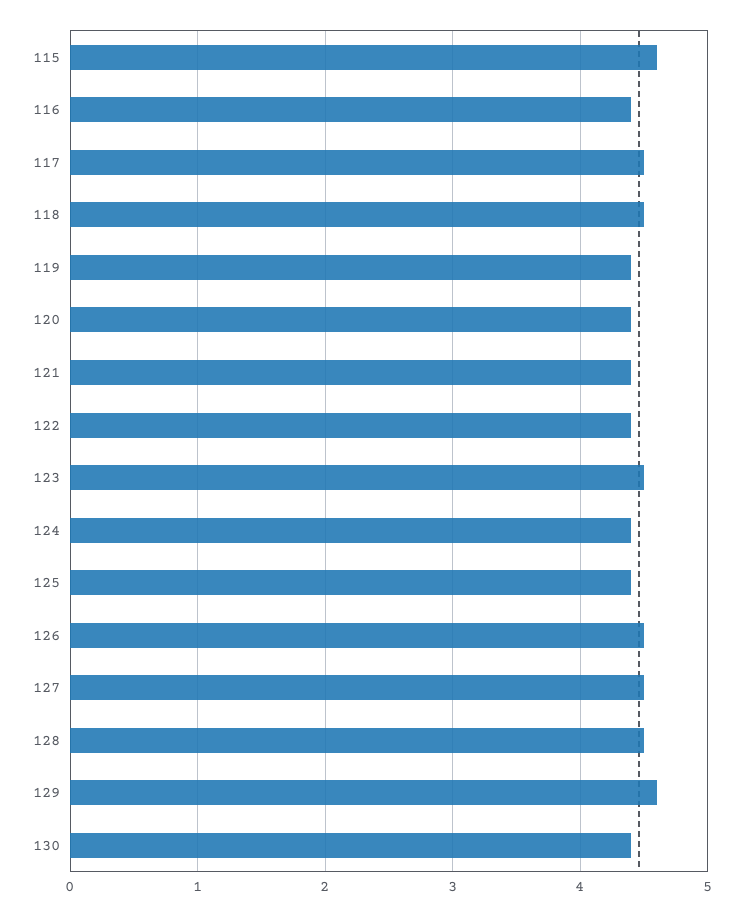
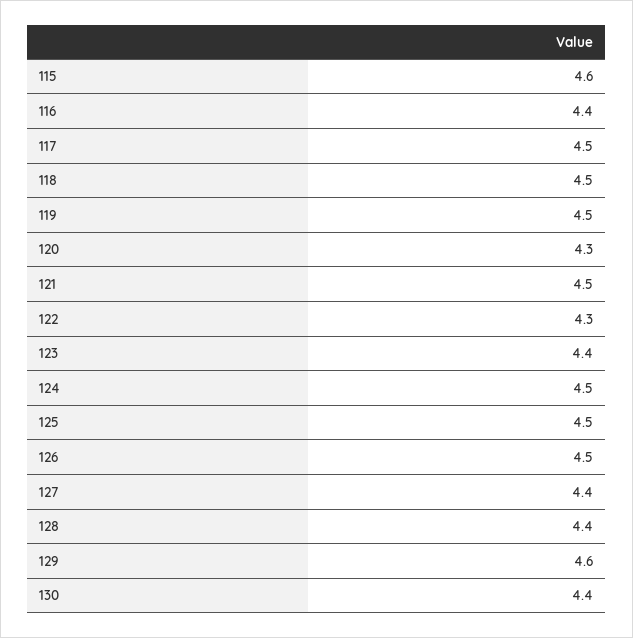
  {
    "115": 4.6,
    "116": 4.4,
    "117": 4.5,
    "118": 4.5,
-   "119": 4.4,
+   "119": 4.5,
-   "120": 4.4,
+   "120": 4.3,
-   "121": 4.4,
+   "121": 4.5,
-   "122": 4.4,
+   "122": 4.3,
-   "123": 4.5,
+   "123": 4.4,
-   "124": 4.4,
+   "124": 4.5,
-   "125": 4.4,
+   "125": 4.5,
    "126": 4.5,
-   "127": 4.5,
+   "127": 4.4,
-   "128": 4.5,
+   "128": 4.4,
    "129": 4.6,
    "130": 4.4
  }

